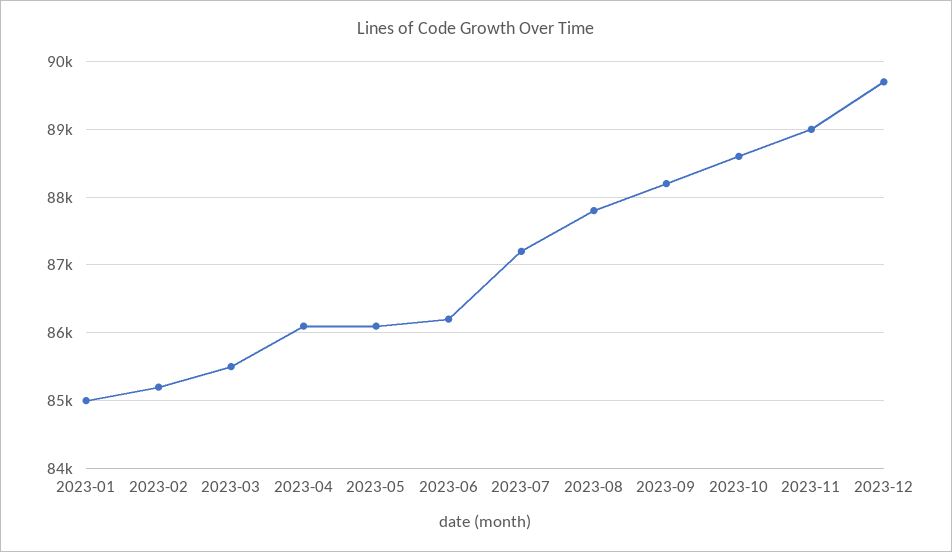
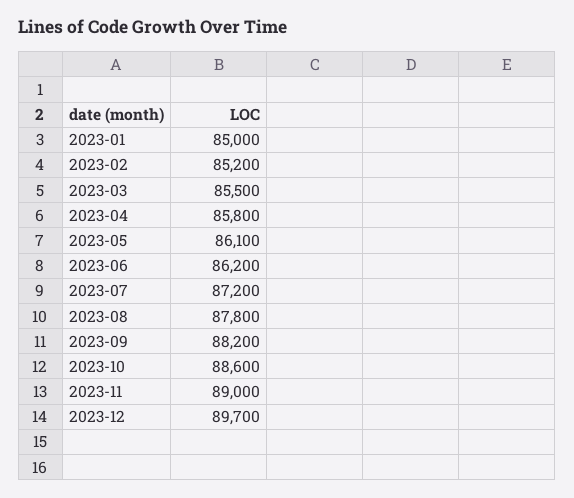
  {
    "2023-01": 85000,
    "2023-02": 85200,
    "2023-03": 85500,
-   "2023-04": 86100,
+   "2023-04": 85800,
    "2023-05": 86100,
    "2023-06": 86200,
    "2023-07": 87200,
    "2023-08": 87800,
    "2023-09": 88200,
    "2023-10": 88600,
    "2023-11": 89000,
    "2023-12": 89700
  }

